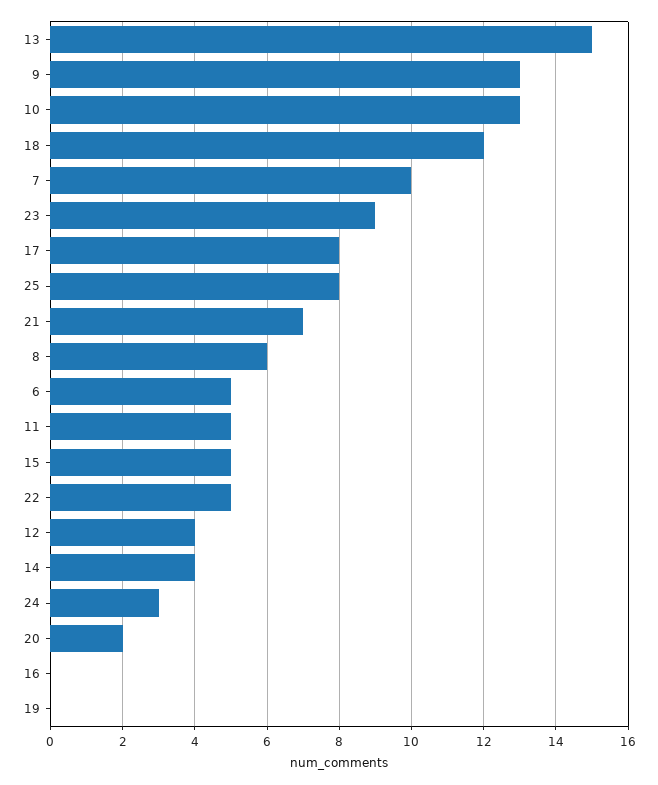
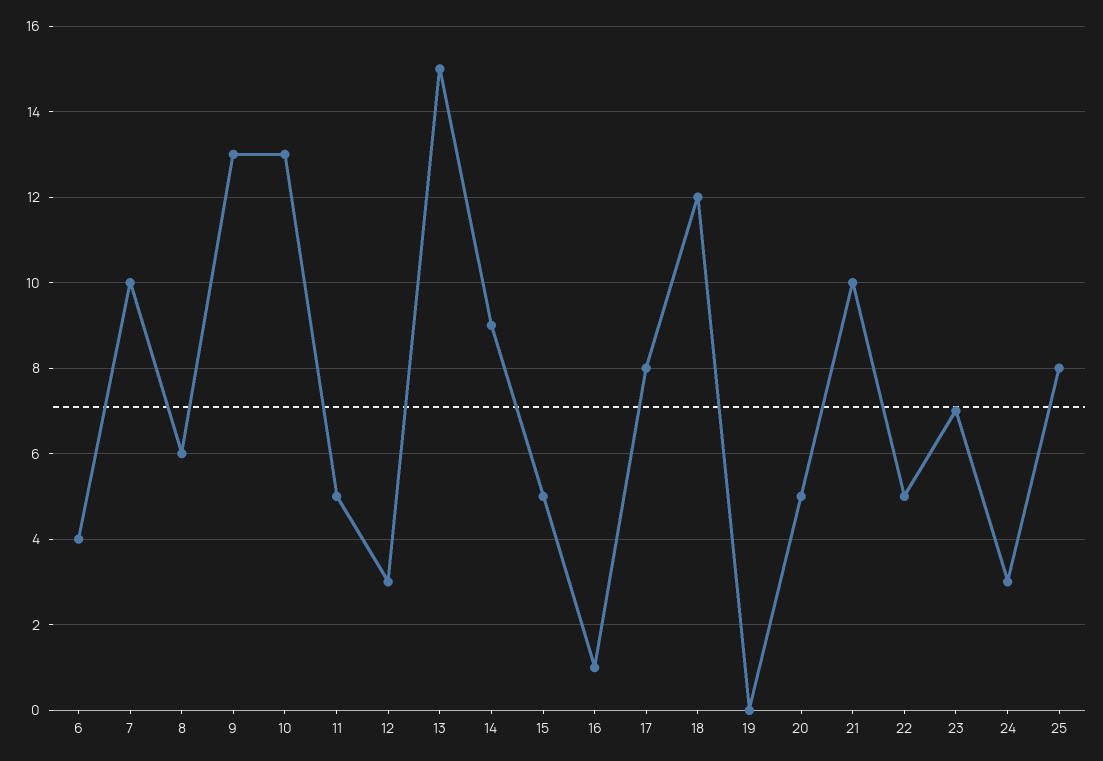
  {
    "13": 15,
    "9": 13,
    "10": 13,
    "18": 12,
    "7": 10,
-   "23": 9,
+   "23": 7,
    "17": 8,
    "25": 8,
-   "21": 7,
+   "21": 10,
    "8": 6,
-   "6": 5,
+   "6": 4,
    "11": 5,
    "15": 5,
    "22": 5,
-   "12": 4,
+   "12": 3,
-   "14": 4,
+   "14": 9,
    "24": 3,
-   "20": 2,
+   "20": 5,
-   "16": 0,
+   "16": 1,
    "19": 0
  }

